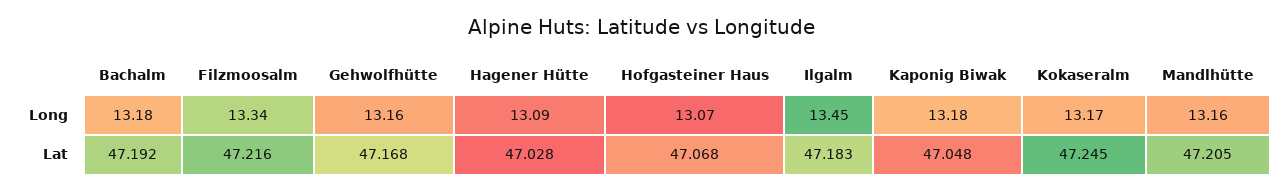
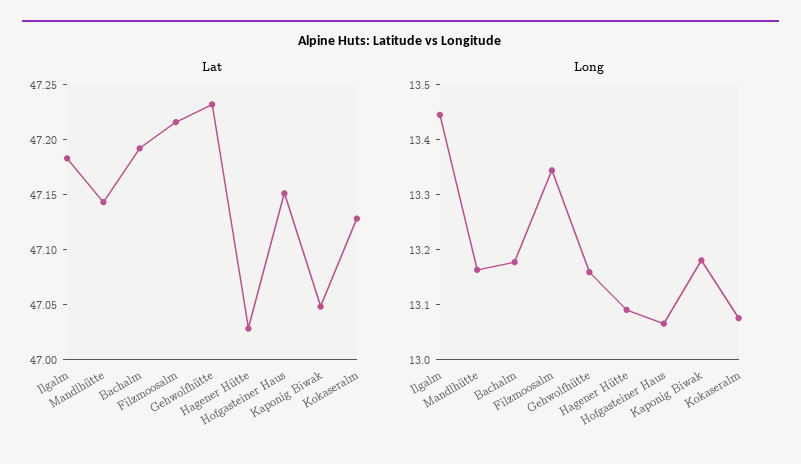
  {
    "Long": {
      "Bachalm": 13.18,
      "Filzmoosalm": 13.34,
      "Gehwolfhütte": 13.16,
      "Hagener Hütte": 13.09,
      "Hofgasteiner Haus": 13.07,
      "Ilgalm": 13.45,
      "Kaponig Biwak": 13.18,
-     "Kokaseralm": 13.17,
+     "Kokaseralm": 13.08,
      "Mandlhütte": 13.16
    },
    "Lat": {
      "Bachalm": 47.192,
      "Filzmoosalm": 47.216,
-     "Gehwolfhütte": 47.168,
+     "Gehwolfhütte": 47.23,
      "Hagener Hütte": 47.028,
-     "Hofgasteiner Haus": 47.068,
+     "Hofgasteiner Haus": 47.15,
      "Ilgalm": 47.183,
      "Kaponig Biwak": 47.048,
-     "Kokaseralm": 47.245,
+     "Kokaseralm": 47.13,
-     "Mandlhütte": 47.205
+     "Mandlhütte": 47.14
    }
  }

